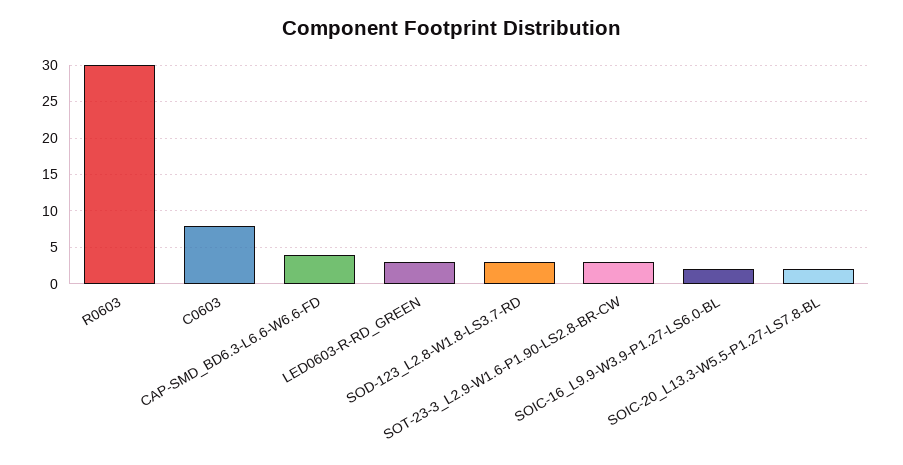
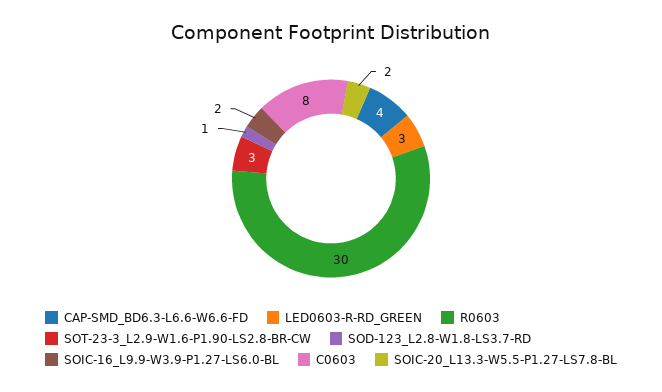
  {
    "R0603": 30,
    "C0603": 8,
    "CAP-SMD_BD6.3-L6.6-W6.6-FD": 4,
    "LED0603-R-RD_GREEN": 3,
-   "SOD-123_L2.8-W1.8-LS3.7-RD": 3,
+   "SOD-123_L2.8-W1.8-LS3.7-RD": 1,
    "SOT-23-3_L2.9-W1.6-P1.90-LS2.8-BR-CW": 3,
    "SOIC-16_L9.9-W3.9-P1.27-LS6.0-BL": 2,
    "SOIC-20_L13.3-W5.5-P1.27-LS7.8-BL": 2
  }

